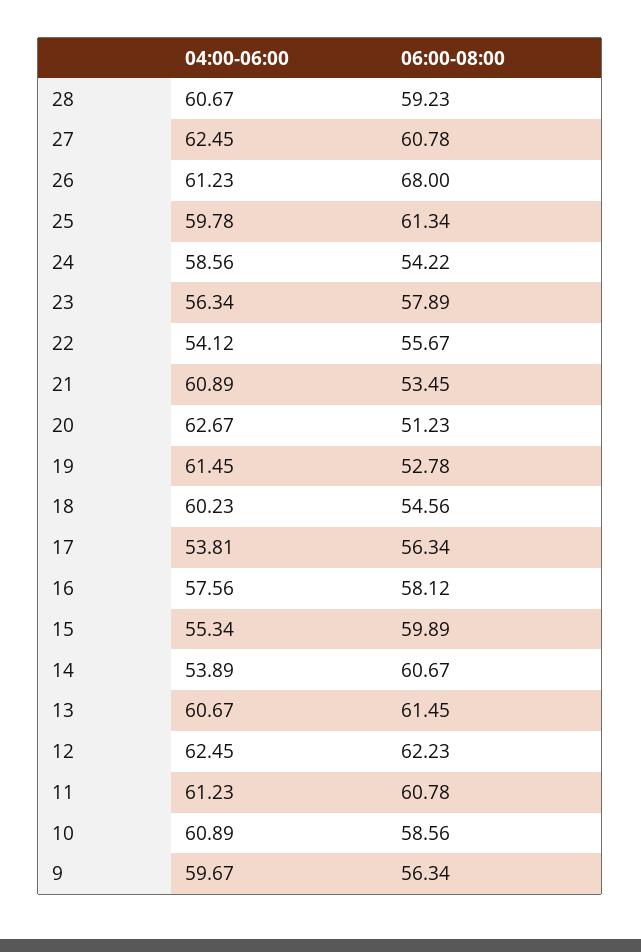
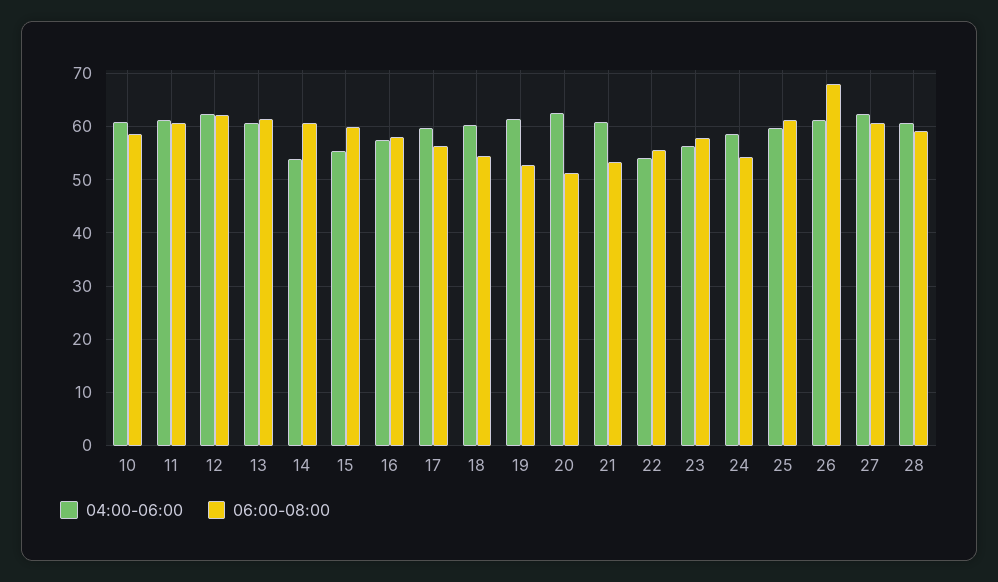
  {
    "04:00-06:00": {
      "28": 60.67,
      "27": 62.45,
      "26": 61.23,
      "25": 59.78,
      "24": 58.56,
      "23": 56.34,
      "22": 54.12,
      "21": 60.89,
      "20": 62.67,
      "19": 61.45,
      "18": 60.23,
-     "17": 53.81,
+     "17": 60,
      "16": 57.56,
      "15": 55.34,
      "14": 53.89,
      "13": 60.67,
      "12": 62.45,
      "11": 61.23,
-     "10": 60.89,
+     "10": 60.89
-     "9": 59.67
    },
    "06:00-08:00": {
      "28": 59.23,
      "27": 60.78,
      "26": 68,
      "25": 61.34,
      "24": 54.22,
      "23": 57.89,
      "22": 55.67,
      "21": 53.45,
      "20": 51.23,
      "19": 52.78,
      "18": 54.56,
      "17": 56.34,
      "16": 58.12,
      "15": 59.89,
      "14": 60.67,
      "13": 61.45,
      "12": 62.23,
      "11": 60.78,
-     "10": 58.56,
+     "10": 58.56
-     "9": 56.34
    }
  }

